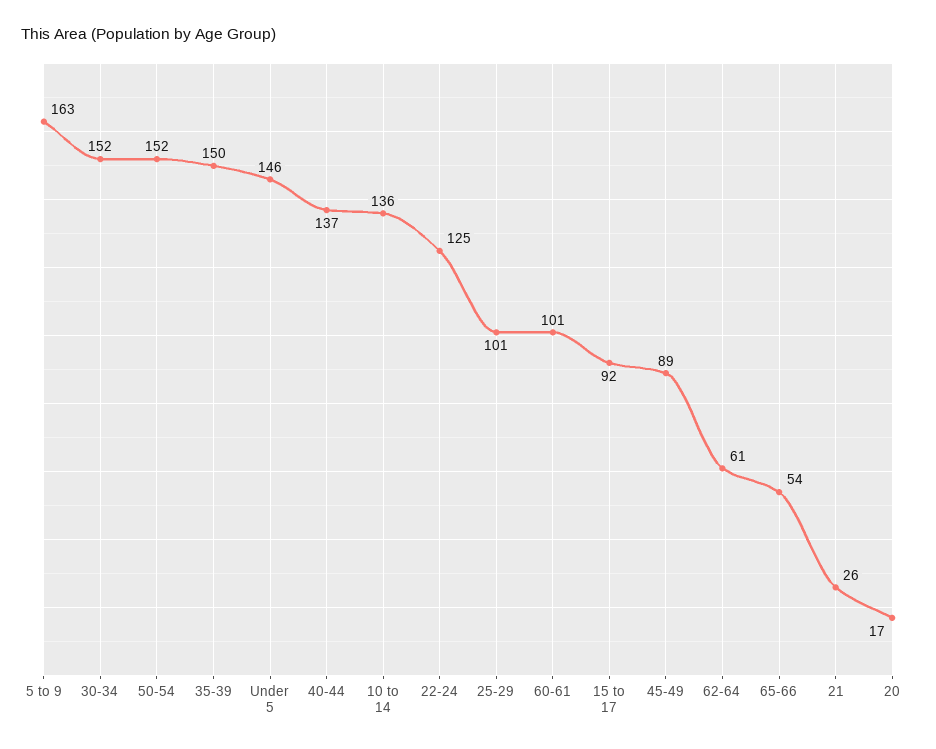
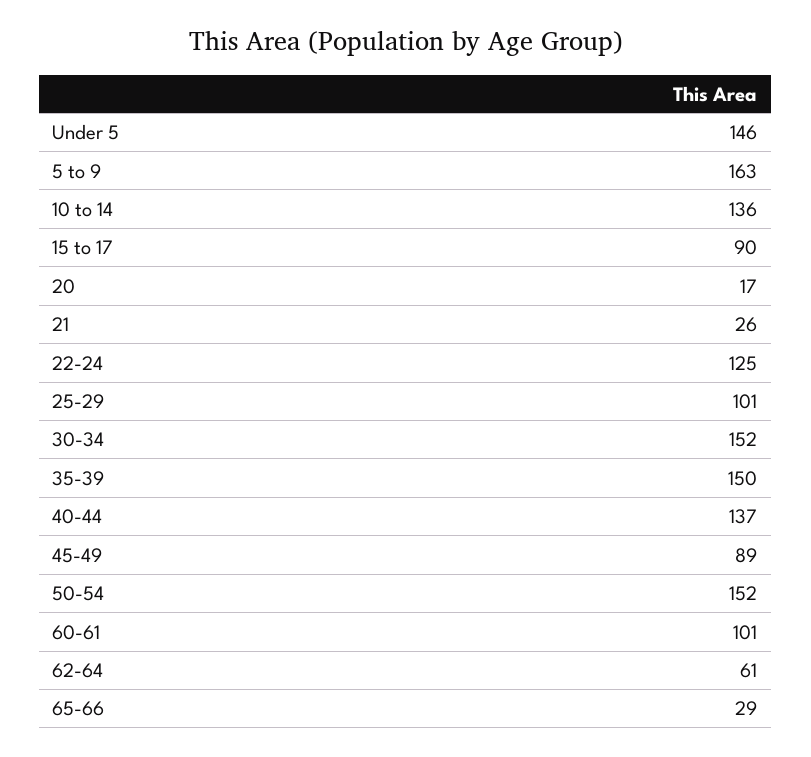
  {
    "5 to 9": 163,
    "30-34": 152,
    "50-54": 152,
    "35-39": 150,
    "Under 5": 146,
    "40-44": 137,
    "10 to 14": 136,
    "22-24": 125,
    "25-29": 101,
    "60-61": 101,
-   "15 to 17": 92,
+   "15 to 17": 90,
    "45-49": 89,
    "62-64": 61,
-   "65-66": 54,
+   "65-66": 29,
    "21": 26,
    "20": 17
  }

